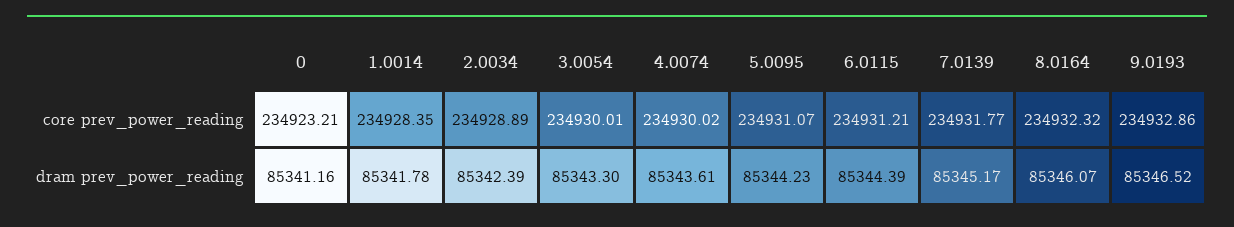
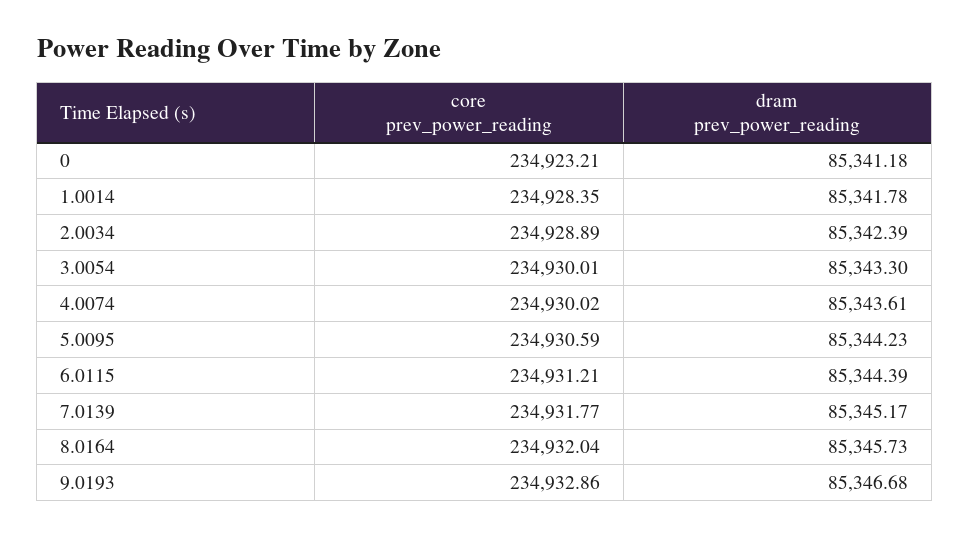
  {
    "0": {
      "core prev_power_reading": 234923.21,
-     "dram prev_power_reading": 85341.16
+     "dram prev_power_reading": 85341.18
    },
    "1.0014": {
      "core prev_power_reading": 234928.35,
      "dram prev_power_reading": 85341.78
    },
    "2.0034": {
      "core prev_power_reading": 234928.89,
      "dram prev_power_reading": 85342.39
    },
    "3.0054": {
      "core prev_power_reading": 234930.01,
      "dram prev_power_reading": 85343.3
    },
    "4.0074": {
      "core prev_power_reading": 234930.02,
      "dram prev_power_reading": 85343.61
    },
    "5.0095": {
-     "core prev_power_reading": 234931.07,
+     "core prev_power_reading": 234930.59,
      "dram prev_power_reading": 85344.23
    },
    "6.0115": {
      "core prev_power_reading": 234931.21,
      "dram prev_power_reading": 85344.39
    },
    "7.0139": {
      "core prev_power_reading": 234931.77,
      "dram prev_power_reading": 85345.17
    },
    "8.0164": {
-     "core prev_power_reading": 234932.32,
+     "core prev_power_reading": 234932.04,
-     "dram prev_power_reading": 85346.07
+     "dram prev_power_reading": 85345.73
    },
    "9.0193": {
      "core prev_power_reading": 234932.86,
-     "dram prev_power_reading": 85346.52
+     "dram prev_power_reading": 85346.68
    }
  }

